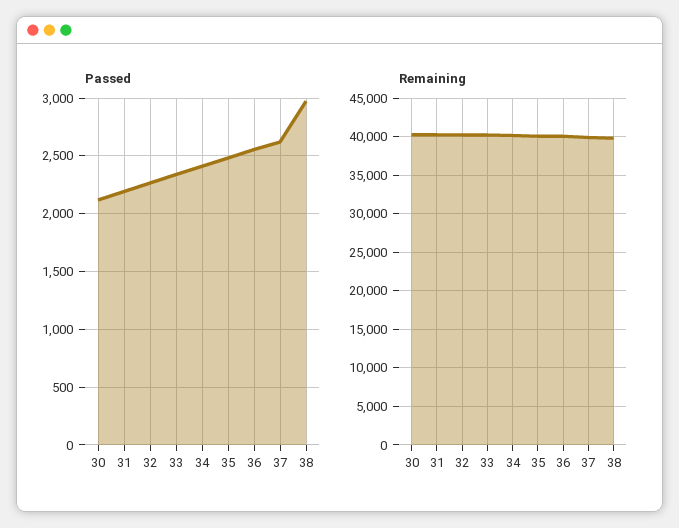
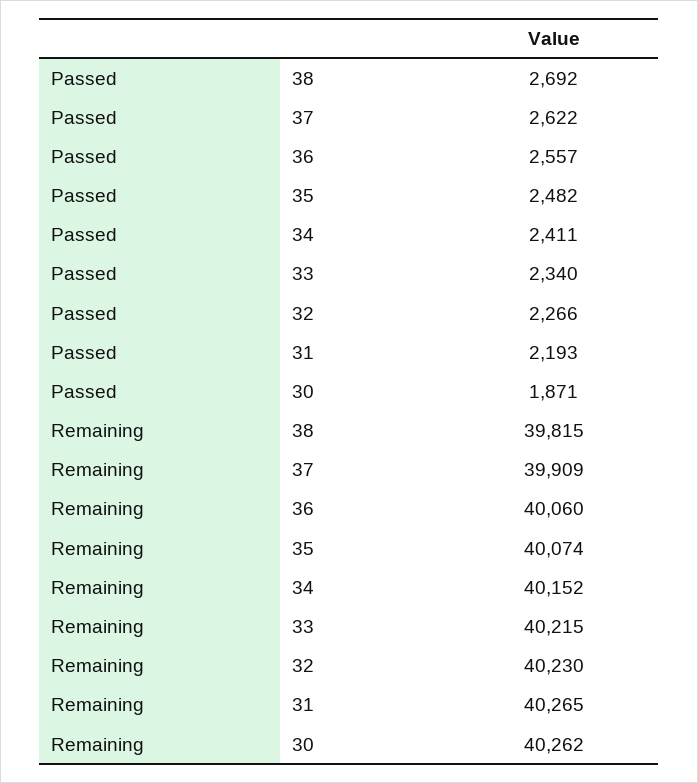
  {
    "Passed": {
-     "30": 2100,
+     "30": 1871,
      "31": 2193,
      "32": 2266,
      "33": 2340,
      "34": 2411,
      "35": 2482,
      "36": 2557,
      "37": 2622,
-     "38": 3000
+     "38": 2692
    },
    "Remaining": {
      "30": 40262,
      "31": 40265,
      "32": 40230,
      "33": 40215,
      "34": 40152,
      "35": 40074,
      "36": 40060,
      "37": 39909,
      "38": 39815
    }
  }

